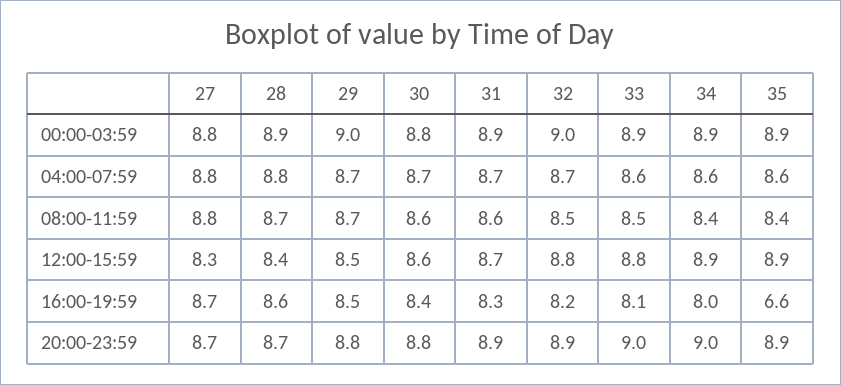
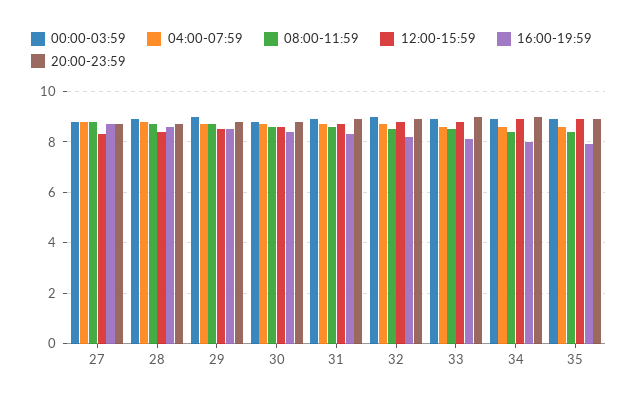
  {
    "00:00-03:59": {
      "27": 8.8,
      "28": 8.9,
      "29": 9,
      "30": 8.8,
      "31": 8.9,
      "32": 9,
      "33": 8.9,
      "34": 8.9,
      "35": 8.9
    },
    "04:00-07:59": {
      "27": 8.8,
      "28": 8.8,
      "29": 8.7,
      "30": 8.7,
      "31": 8.7,
      "32": 8.7,
      "33": 8.6,
      "34": 8.6,
      "35": 8.6
    },
    "08:00-11:59": {
      "27": 8.8,
      "28": 8.7,
      "29": 8.7,
      "30": 8.6,
      "31": 8.6,
      "32": 8.5,
      "33": 8.5,
      "34": 8.4,
      "35": 8.4
    },
    "12:00-15:59": {
      "27": 8.3,
      "28": 8.4,
      "29": 8.5,
      "30": 8.6,
      "31": 8.7,
      "32": 8.8,
      "33": 8.8,
      "34": 8.9,
      "35": 8.9
    },
    "16:00-19:59": {
      "27": 8.7,
      "28": 8.6,
      "29": 8.5,
      "30": 8.4,
      "31": 8.3,
      "32": 8.2,
      "33": 8.1,
      "34": 8,
-     "35": 6.6
+     "35": 8
    },
    "20:00-23:59": {
      "27": 8.7,
      "28": 8.7,
      "29": 8.8,
      "30": 8.8,
      "31": 8.9,
      "32": 8.9,
      "33": 9,
      "34": 9,
      "35": 8.9
    }
  }

